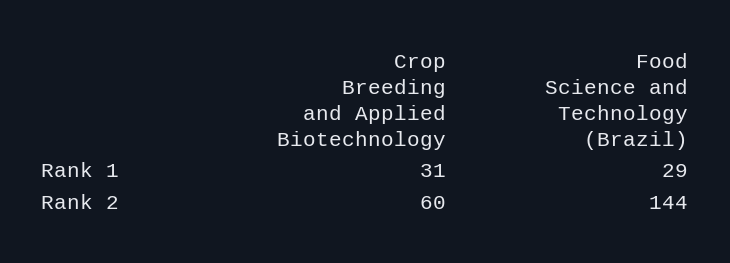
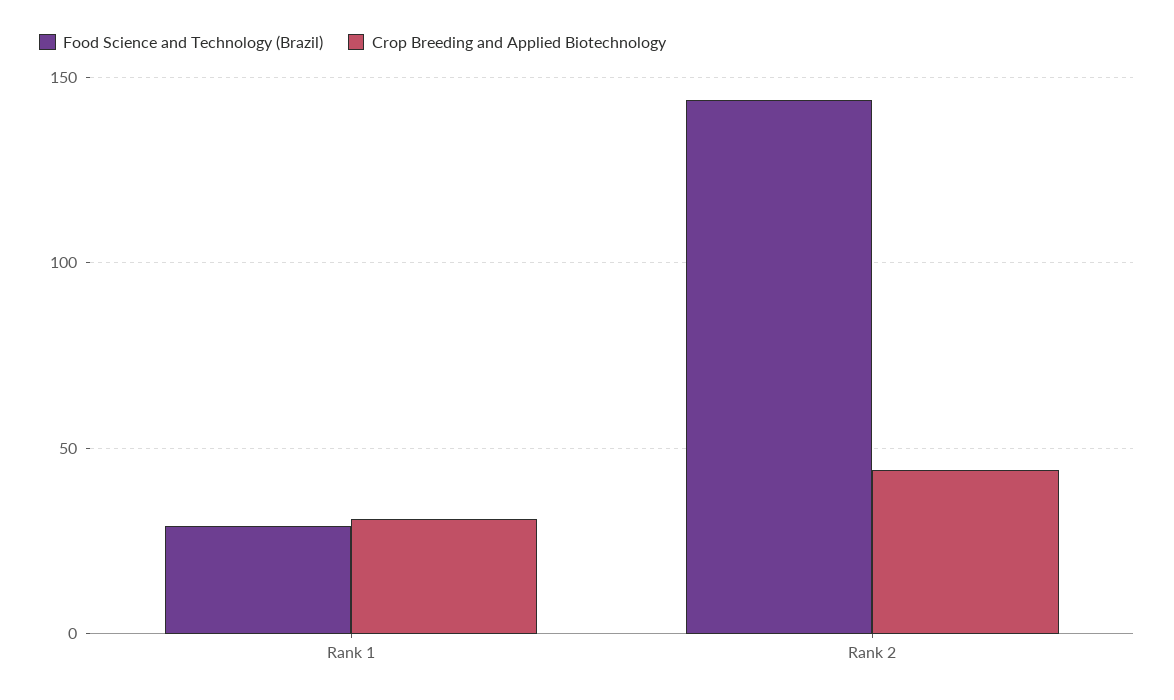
  {
    "Crop Breeding and Applied Biotechnology": {
      "Rank 1": 31,
-     "Rank 2": 60
+     "Rank 2": 45
    },
    "Food Science and Technology (Brazil)": {
      "Rank 1": 29,
      "Rank 2": 144
    }
  }

